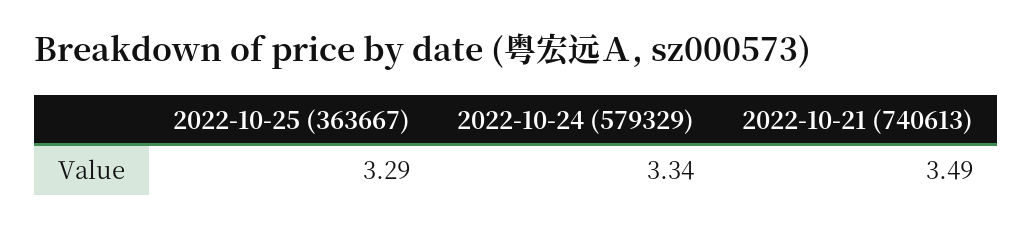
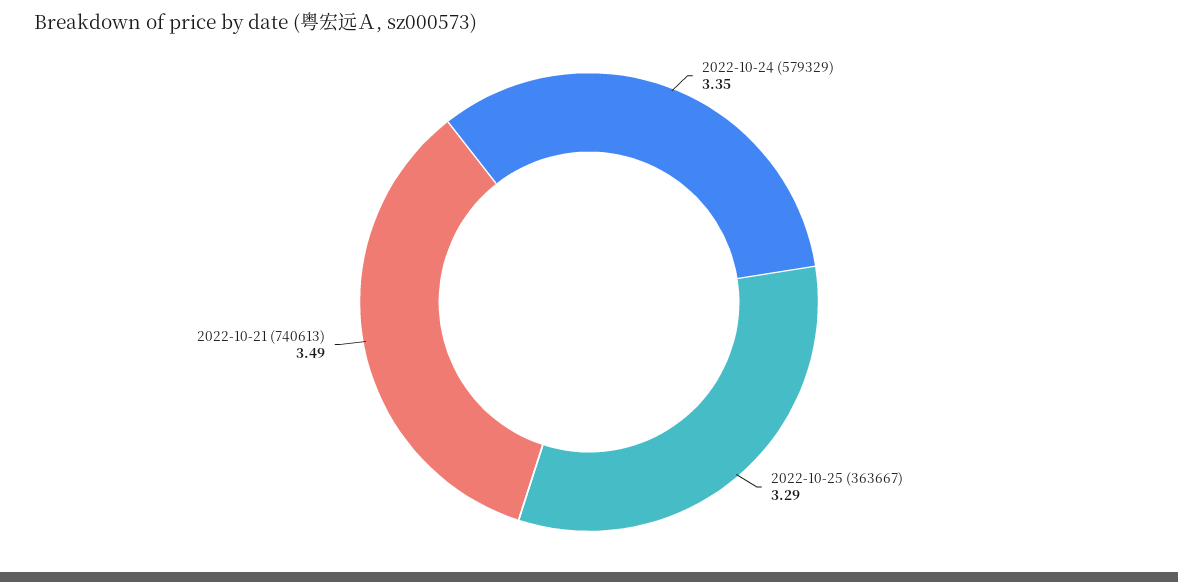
  {
    "2022-10-25 (363667)": 3.29,
-   "2022-10-24 (579329)": 3.34,
+   "2022-10-24 (579329)": 3.35,
    "2022-10-21 (740613)": 3.49
  }

